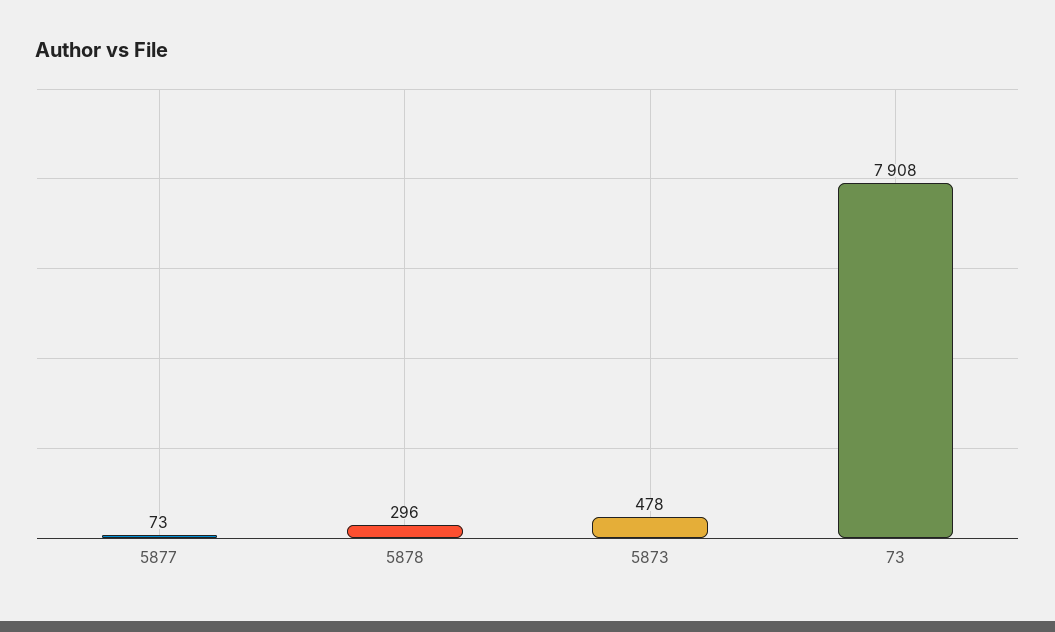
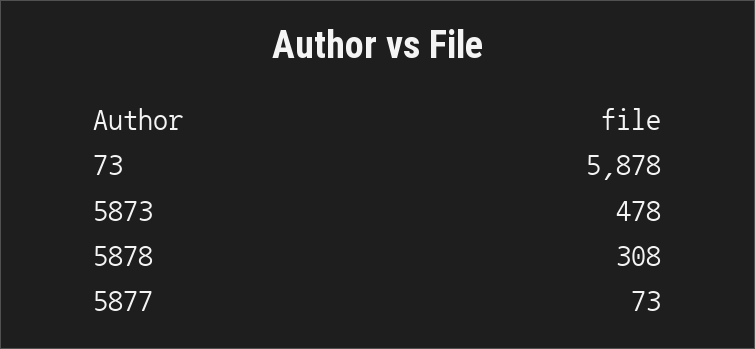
  {
    "5877": 73,
-   "5878": 296,
+   "5878": 308,
    "5873": 478,
-   "73": 7908
+   "73": 5878
  }

